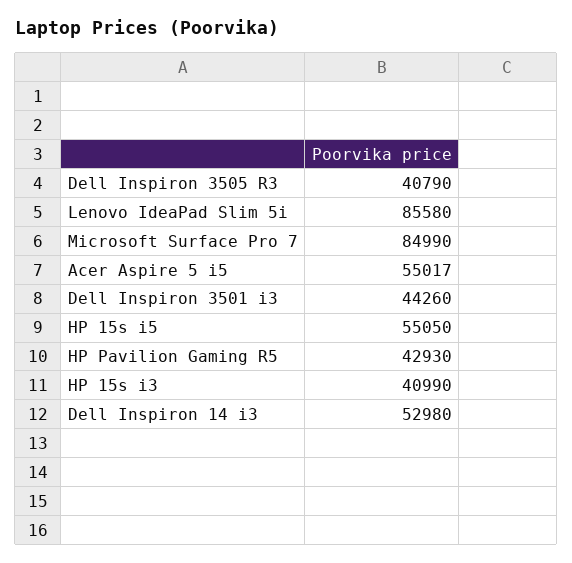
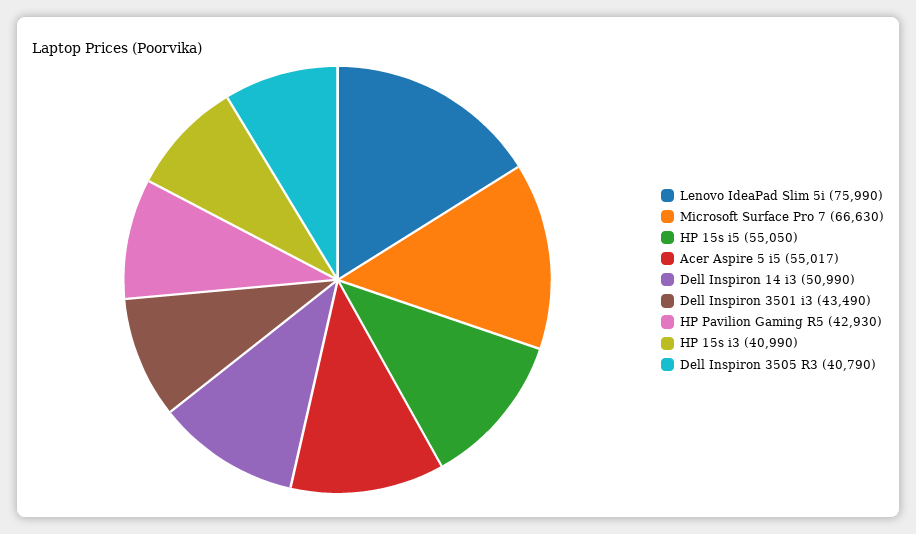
  {
    "Dell Inspiron 3505 R3": 40790,
-   "Lenovo IdeaPad Slim 5i": 85580,
+   "Lenovo IdeaPad Slim 5i": 75990,
-   "Microsoft Surface Pro 7": 84990,
+   "Microsoft Surface Pro 7": 66630,
    "Acer Aspire 5 i5": 55017,
-   "Dell Inspiron 3501 i3": 44260,
+   "Dell Inspiron 3501 i3": 43490,
    "HP 15s i5": 55050,
    "HP Pavilion Gaming R5": 42930,
    "HP 15s i3": 40990,
-   "Dell Inspiron 14 i3": 52980
+   "Dell Inspiron 14 i3": 50990
  }

